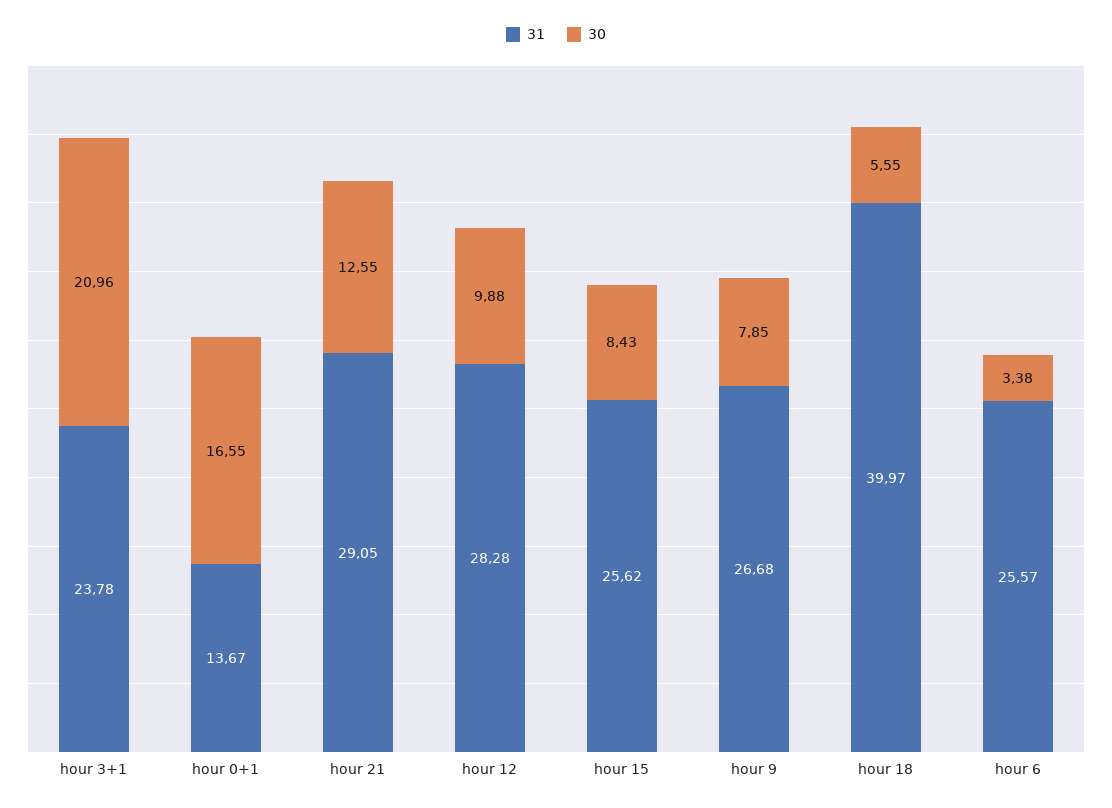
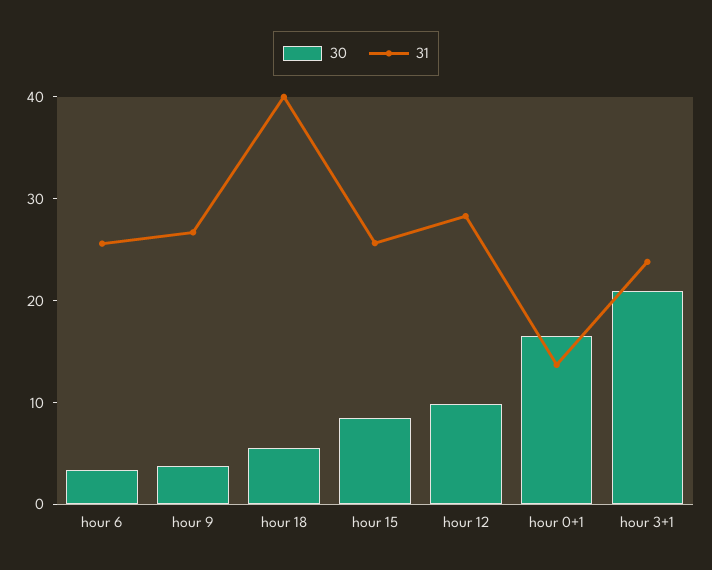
  {
    "31": {
      "hour 3+1": 23.78,
      "hour 0+1": 13.67,
-     "hour 21": 29.05,
      "hour 12": 28.28,
      "hour 15": 25.62,
      "hour 9": 26.68,
      "hour 18": 39.97,
      "hour 6": 25.57
    },
    "30": {
      "hour 3+1": 20.96,
      "hour 0+1": 16.55,
-     "hour 21": 12.55,
      "hour 12": 9.88,
      "hour 15": 8.43,
-     "hour 9": 7.85,
+     "hour 9": 4,
      "hour 18": 5.55,
      "hour 6": 3.38
    }
  }

